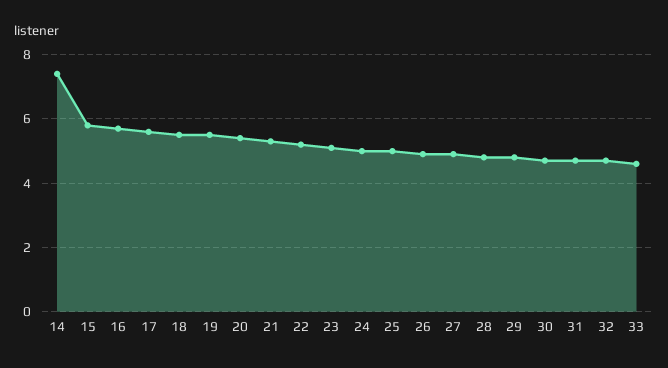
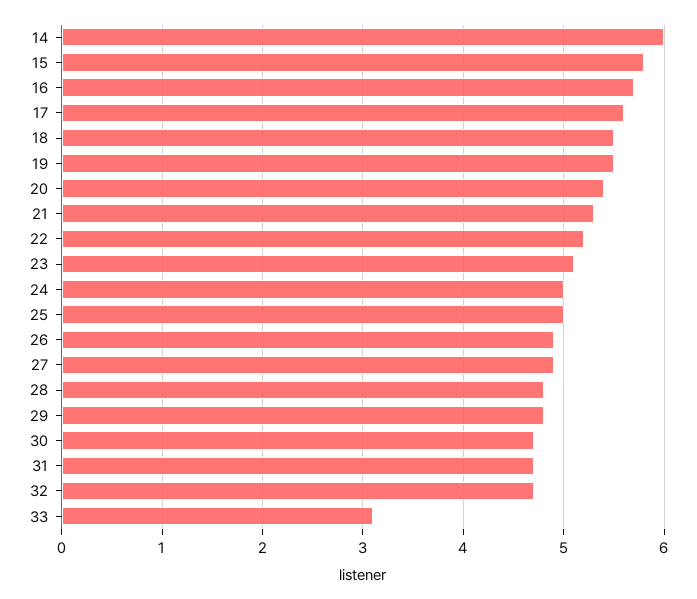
  {
-   "14": 7.5,
+   "14": 6,
    "15": 5.8,
    "16": 5.7,
    "17": 5.6,
    "18": 5.5,
    "19": 5.5,
    "20": 5.4,
    "21": 5.3,
    "22": 5.2,
    "23": 5.1,
    "24": 5,
    "25": 5,
    "26": 4.9,
    "27": 4.9,
    "28": 4.8,
    "29": 4.8,
    "30": 4.7,
    "31": 4.7,
    "32": 4.7,
-   "33": 4.5
+   "33": 3.1
  }

